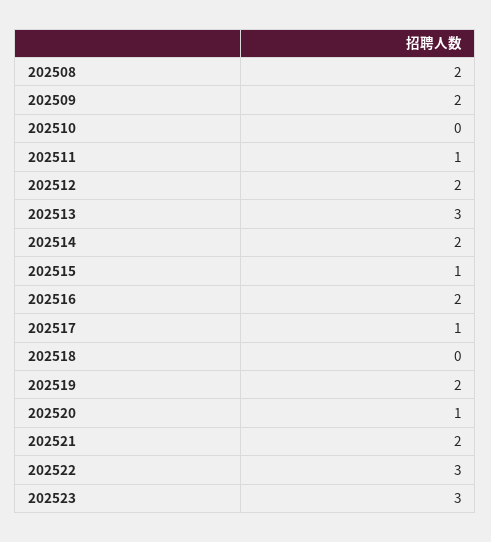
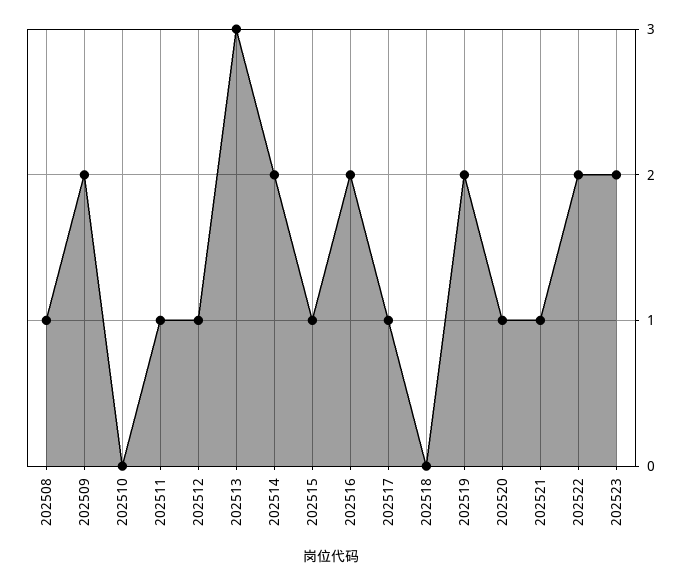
  {
-   "202508": 2,
+   "202508": 1,
    "202509": 2,
    "202510": 0,
    "202511": 1,
-   "202512": 2,
+   "202512": 1,
    "202513": 3,
    "202514": 2,
    "202515": 1,
    "202516": 2,
    "202517": 1,
    "202518": 0,
    "202519": 2,
    "202520": 1,
-   "202521": 2,
+   "202521": 1,
-   "202522": 3,
+   "202522": 2,
-   "202523": 3
+   "202523": 2
  }

